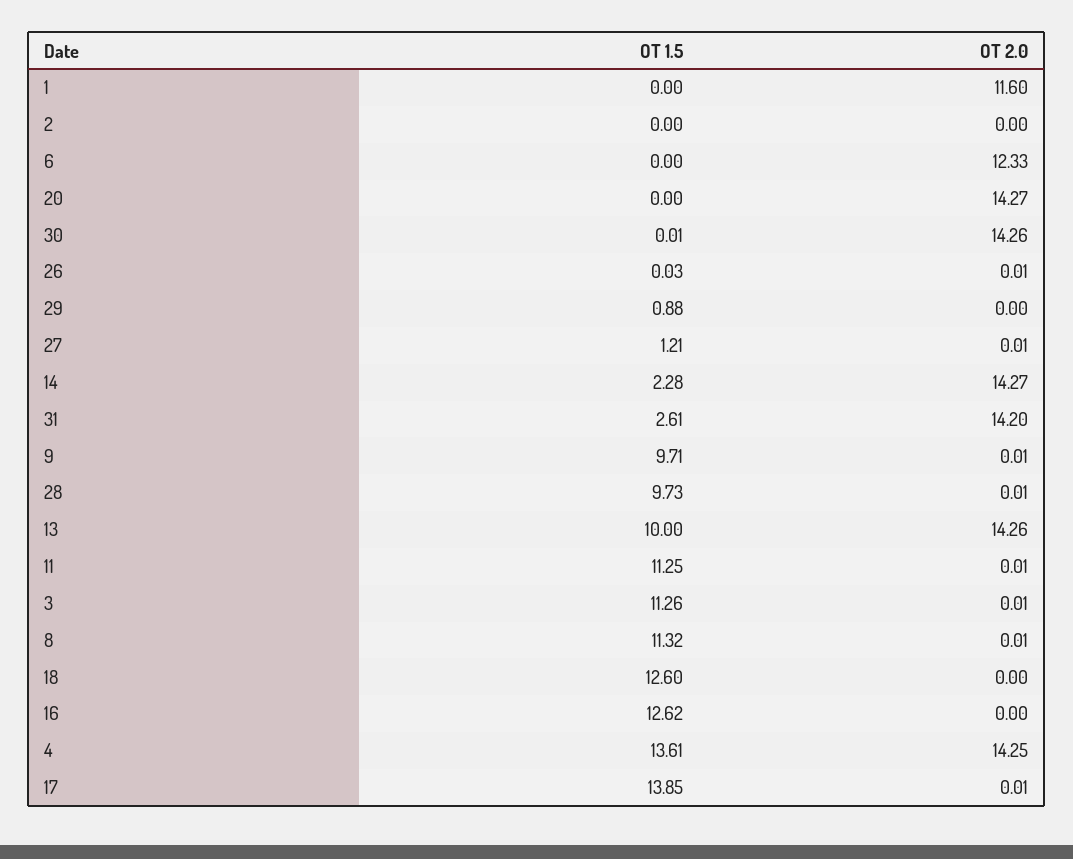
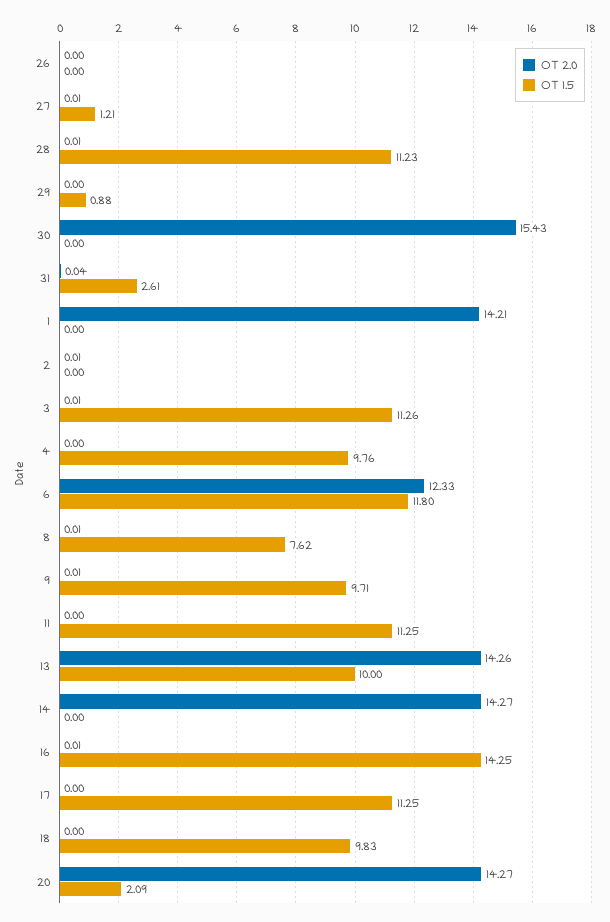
  {
    "OT 1.5": {
      "1": 0,
      "2": 0,
-     "6": 0,
+     "6": 11.8,
-     "20": 0,
+     "20": 2.09,
-     "30": 0.01,
+     "30": 0,
-     "26": 0.03,
+     "26": 0,
      "29": 0.88,
      "27": 1.21,
-     "14": 2.28,
+     "14": 0,
      "31": 2.61,
      "9": 9.71,
-     "28": 9.73,
+     "28": 11.23,
      "13": 10,
      "11": 11.25,
      "3": 11.26,
-     "8": 11.32,
+     "8": 7.62,
-     "18": 12.6,
+     "18": 9.83,
-     "16": 12.62,
+     "16": 14.25,
-     "4": 13.61,
+     "4": 9.76,
-     "17": 13.85
+     "17": 11.25
    },
    "OT 2.0": {
-     "1": 11.6,
+     "1": 14.21,
-     "2": 0,
+     "2": 0.01,
      "6": 12.33,
      "20": 14.27,
-     "30": 14.26,
+     "30": 15.43,
-     "26": 0.01,
+     "26": 0,
      "29": 0,
      "27": 0.01,
      "14": 14.27,
-     "31": 14.2,
+     "31": 0.04,
      "9": 0.01,
      "28": 0.01,
      "13": 14.26,
-     "11": 0.01,
+     "11": 0,
      "3": 0.01,
      "8": 0.01,
      "18": 0,
-     "16": 0,
+     "16": 0.01,
-     "4": 14.25,
+     "4": 0,
-     "17": 0.01
+     "17": 0
    }
  }

